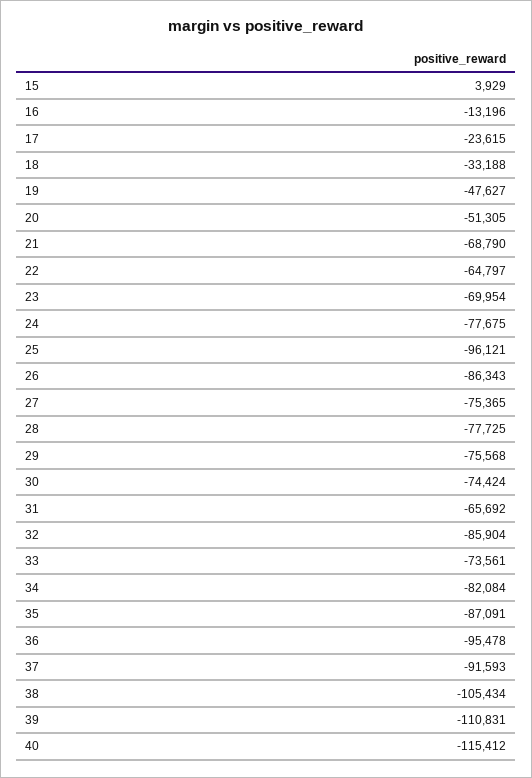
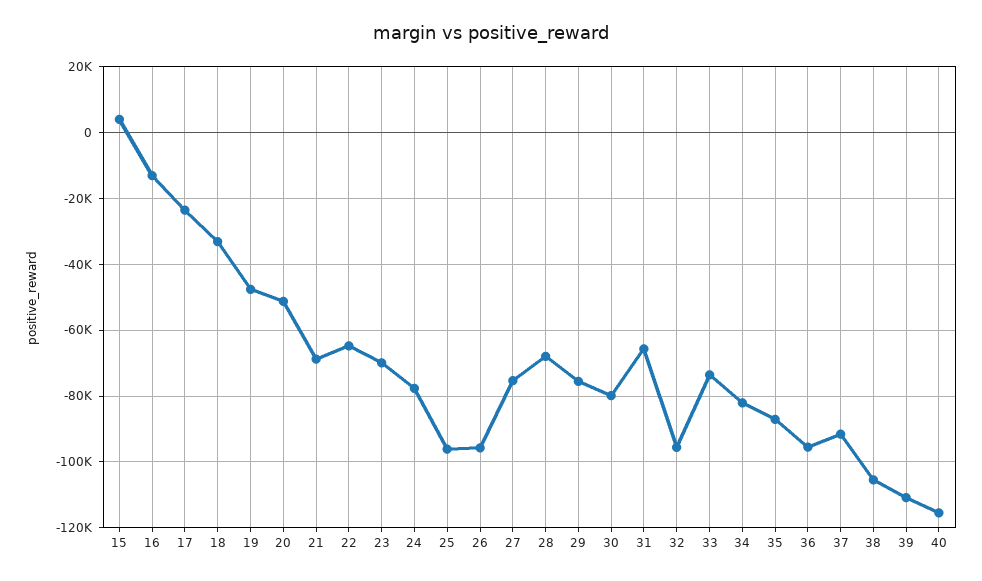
  {
    "15": 3929,
    "16": -13196,
    "17": -23615,
    "18": -33188,
    "19": -47627,
    "20": -51305,
    "21": -68790,
    "22": -64797,
    "23": -69954,
    "24": -77675,
    "25": -96121,
-   "26": -86343,
+   "26": -96000,
    "27": -75365,
-   "28": -77725,
+   "28": -68000,
    "29": -75568,
-   "30": -74424,
+   "30": -80000,
    "31": -65692,
-   "32": -85904,
+   "32": -96000,
    "33": -73561,
    "34": -82084,
    "35": -87091,
    "36": -95478,
    "37": -91593,
    "38": -105434,
    "39": -110831,
    "40": -115412
  }

